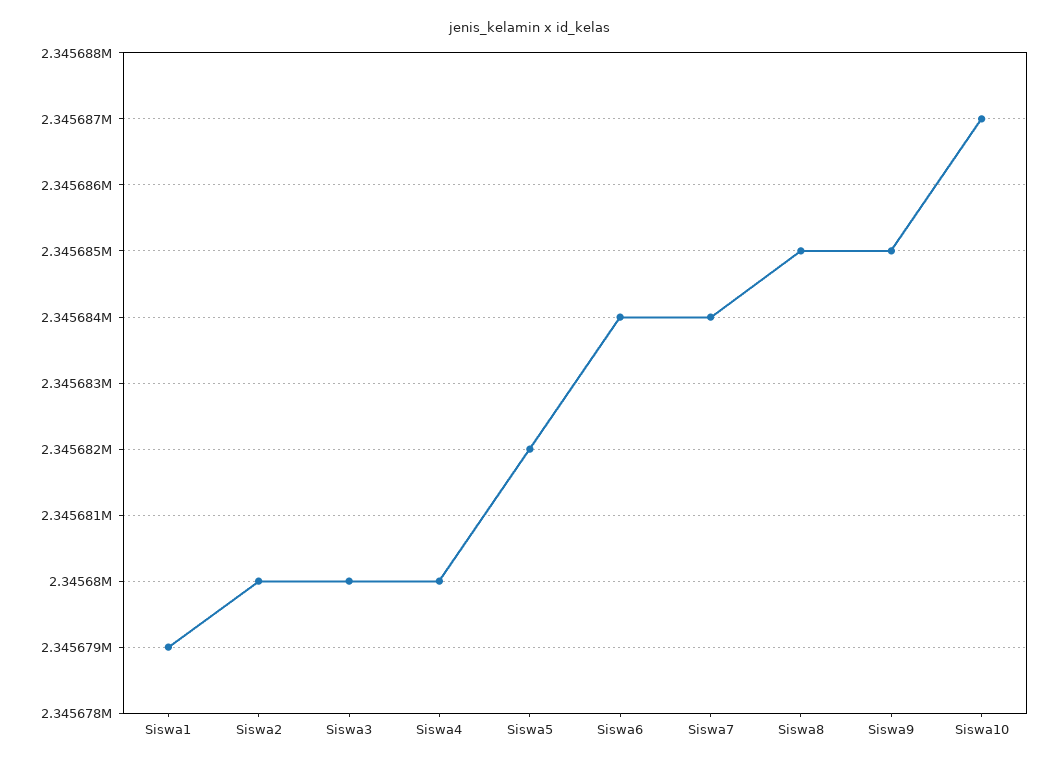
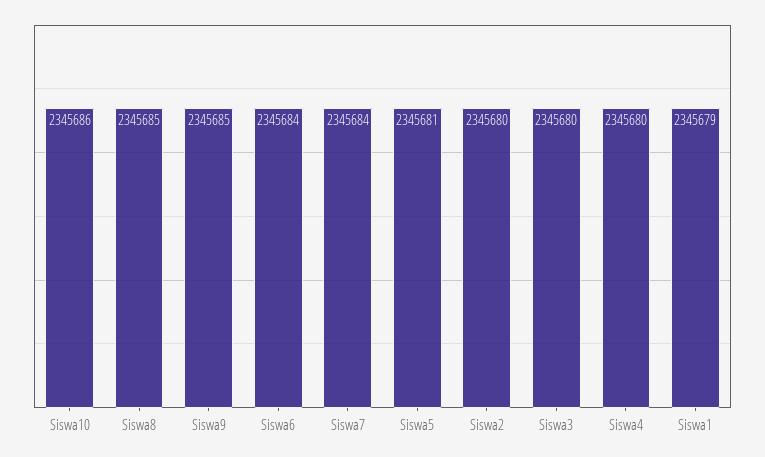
  {
    "Siswa1": 2345679,
    "Siswa2": 2345680,
    "Siswa3": 2345680,
    "Siswa4": 2345680,
-   "Siswa5": 2345682,
+   "Siswa5": 2345681,
    "Siswa6": 2345684,
    "Siswa7": 2345684,
    "Siswa8": 2345685,
    "Siswa9": 2345685,
-   "Siswa10": 2345687
+   "Siswa10": 2345686
  }

